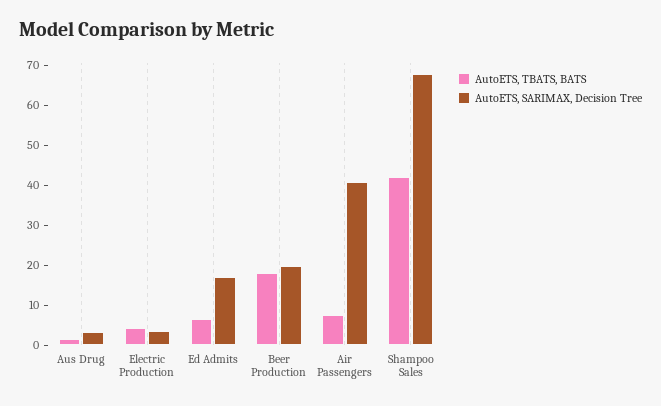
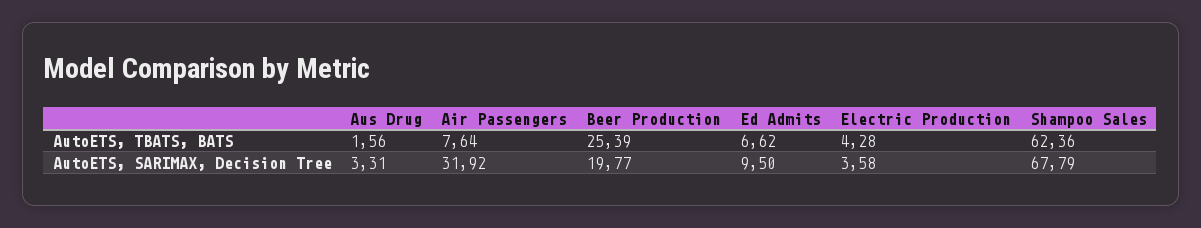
  {
    "AutoETS, TBATS, BATS": {
      "Aus Drug": 1.56,
      "Electric Production": 4.28,
      "Ed Admits": 6.62,
-     "Beer Production": 17.5,
+     "Beer Production": 25.39,
      "Air Passengers": 7.64,
-     "Shampoo Sales": 42.5
+     "Shampoo Sales": 62.36
    },
    "AutoETS, SARIMAX, Decision Tree": {
      "Aus Drug": 3.31,
      "Electric Production": 3.58,
-     "Ed Admits": 17.5,
+     "Ed Admits": 9.5,
      "Beer Production": 19.77,
-     "Air Passengers": 40,
+     "Air Passengers": 31.92,
      "Shampoo Sales": 67.79
    }
  }

